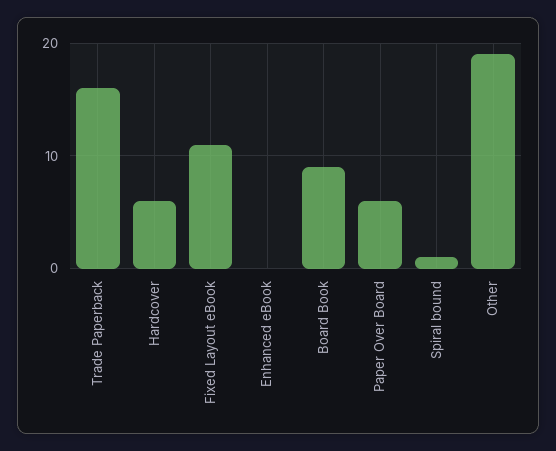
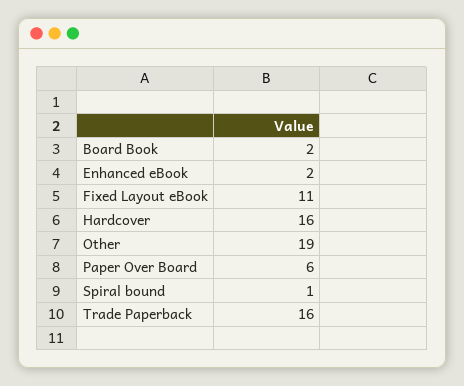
  {
    "Trade Paperback": 16,
-   "Hardcover": 6,
+   "Hardcover": 16,
    "Fixed Layout eBook": 11,
-   "Enhanced eBook": 0,
+   "Enhanced eBook": 2,
-   "Board Book": 9,
+   "Board Book": 2,
    "Paper Over Board": 6,
    "Spiral bound": 1,
    "Other": 19
  }

